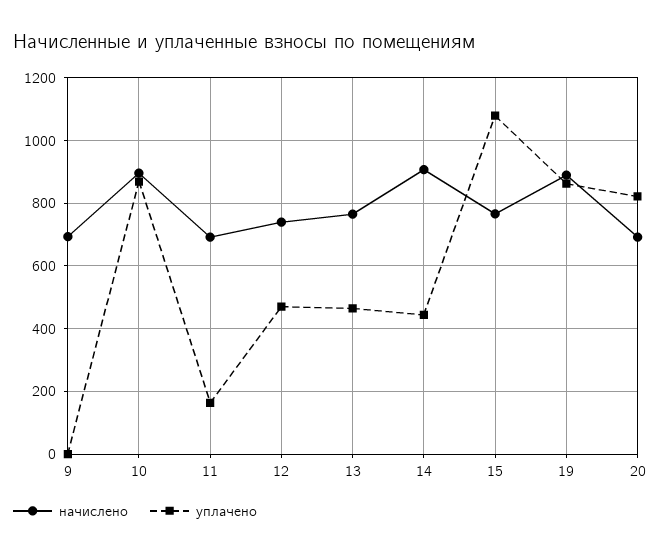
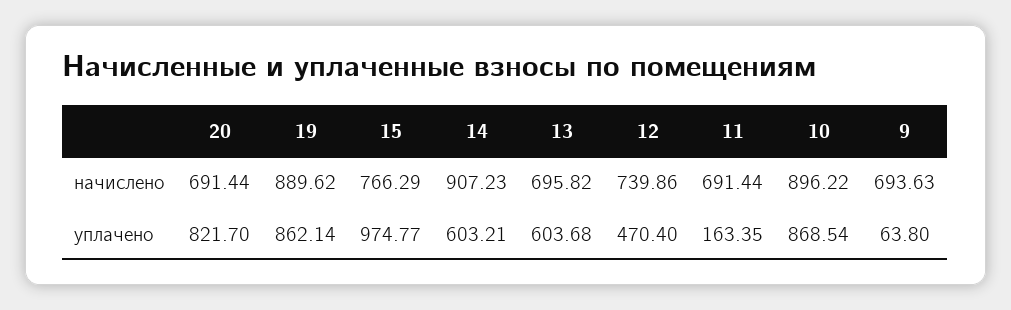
  {
    "начислено": {
      "9": 693.63,
      "10": 896.22,
      "11": 691.44,
      "12": 739.86,
-     "13": 760,
+     "13": 695.82,
      "14": 907.23,
      "15": 766.29,
      "19": 889.62,
      "20": 691.44
    },
    "уплачено": {
-     "9": 0,
+     "9": 63.8,
      "10": 868.54,
      "11": 163.35,
      "12": 470.4,
-     "13": 460,
+     "13": 603.68,
-     "14": 440,
+     "14": 603.21,
-     "15": 1080,
+     "15": 974.77,
      "19": 862.14,
      "20": 821.7
    }
  }

